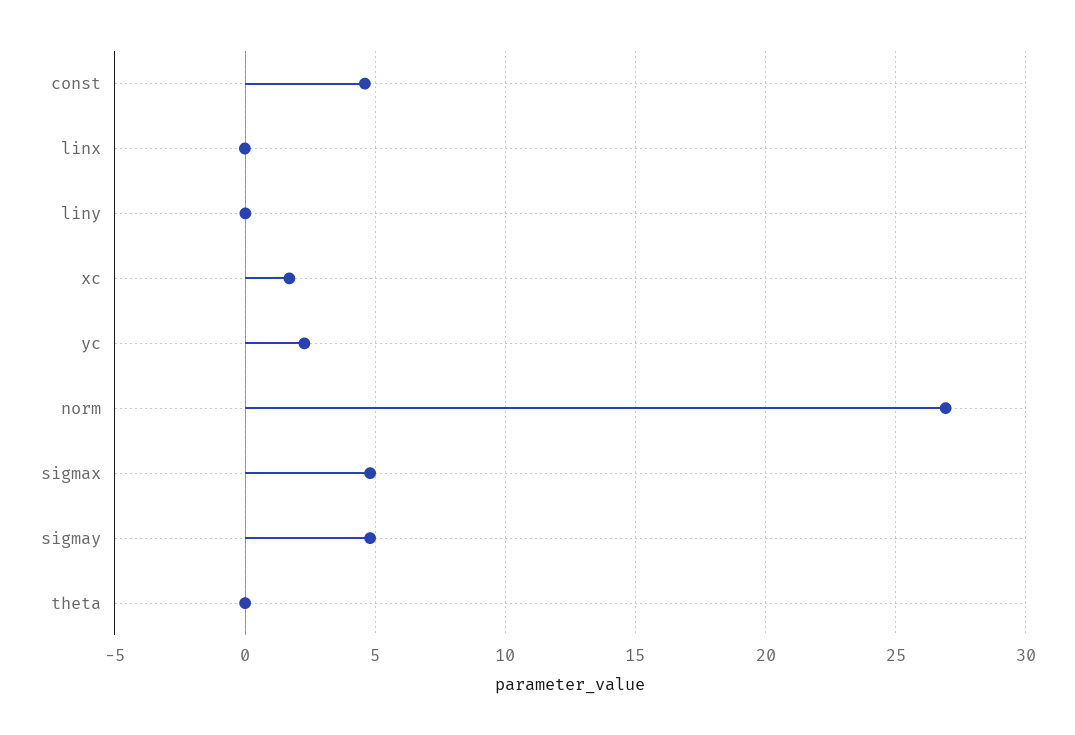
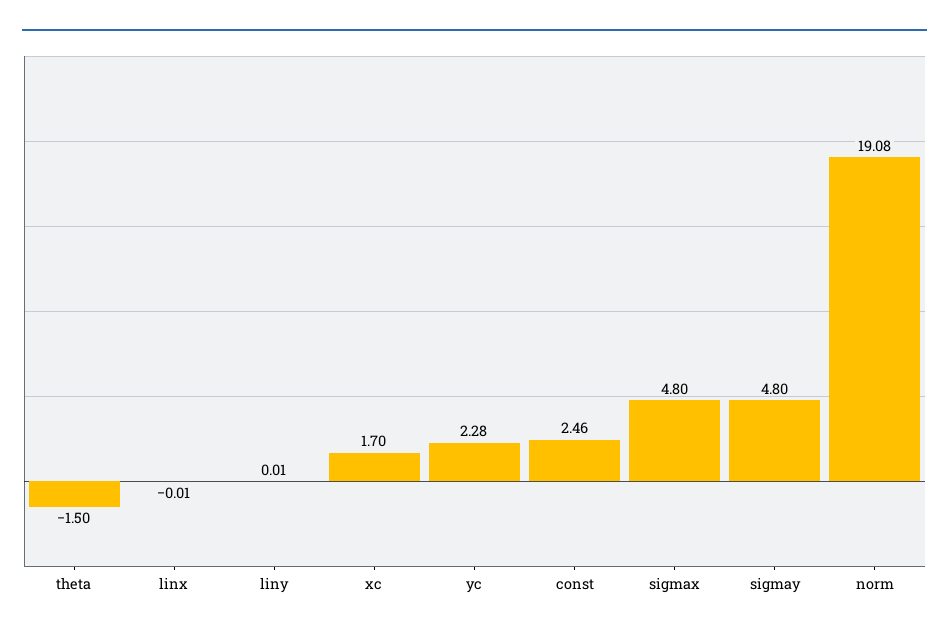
  {
-   "const": 4.5,
+   "const": 2.46,
    "linx": -0.01,
    "liny": 0.01,
    "xc": 1.7,
    "yc": 2.28,
-   "norm": 27,
+   "norm": 19.08,
    "sigmax": 4.8,
    "sigmay": 4.8,
-   "theta": 0
+   "theta": -1.5
  }

